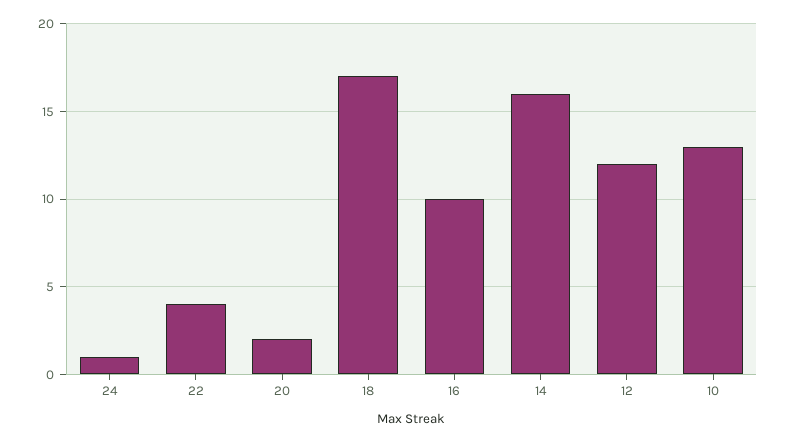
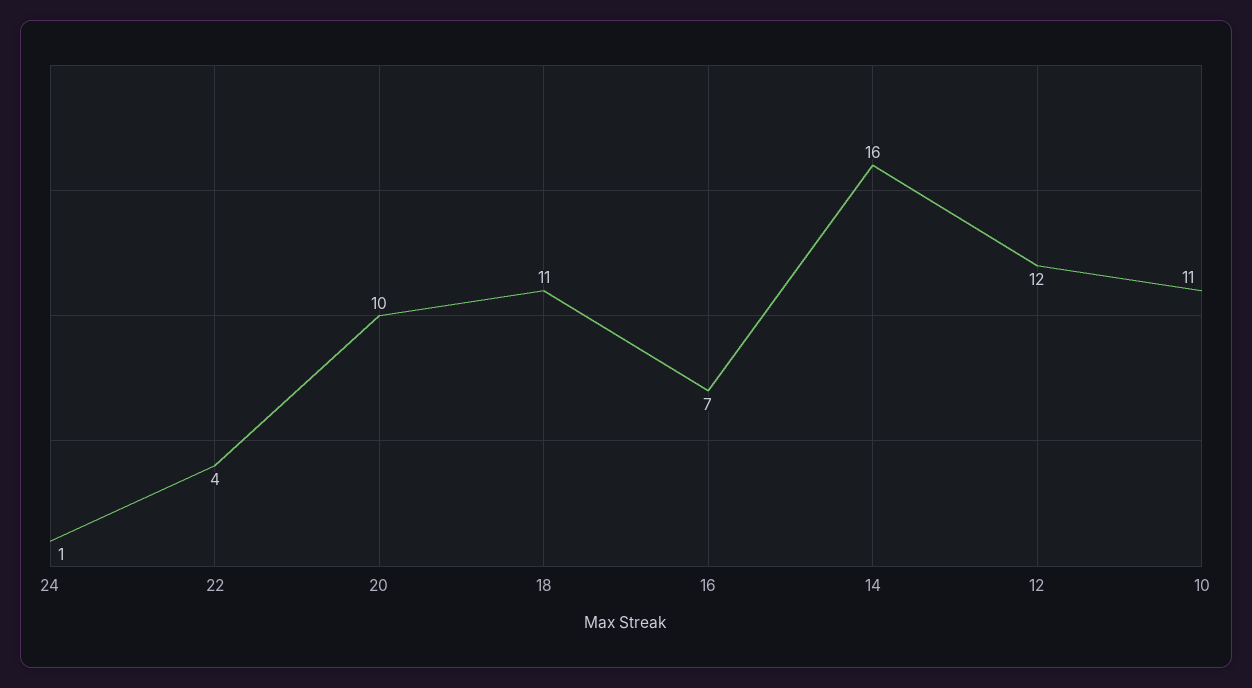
  {
    "24": 1,
    "22": 4,
-   "20": 2,
+   "20": 10,
-   "18": 17,
+   "18": 11,
-   "16": 10,
+   "16": 7,
    "14": 16,
    "12": 12,
-   "10": 13
+   "10": 11
  }

